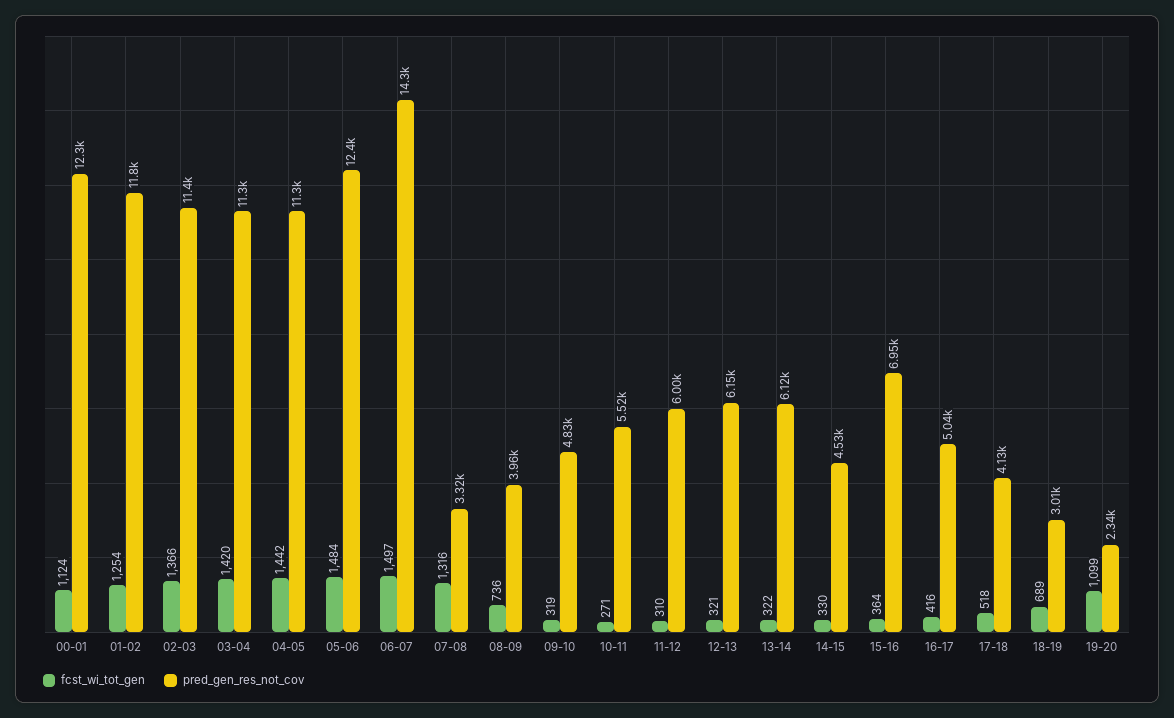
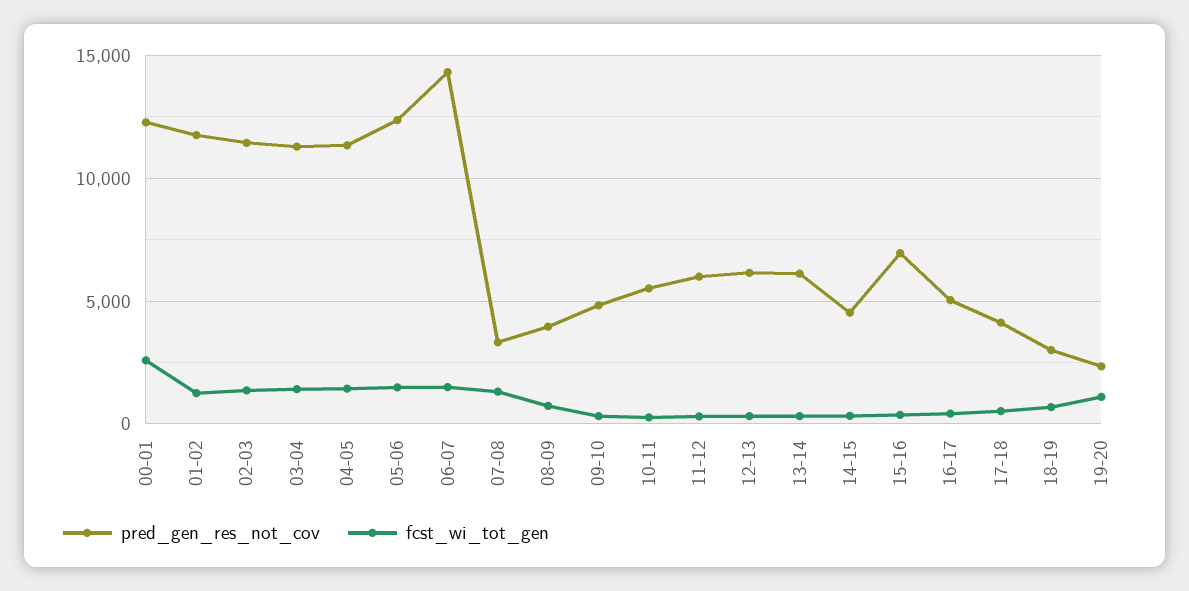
  {
    "fcst_wi_tot_gen": {
-     "00-01": 1124,
+     "00-01": 2500,
      "01-02": 1254,
      "02-03": 1366,
      "03-04": 1420,
      "04-05": 1442,
      "05-06": 1484,
      "06-07": 1497,
      "07-08": 1316,
      "08-09": 736,
      "09-10": 319,
      "10-11": 271,
      "11-12": 310,
      "12-13": 321,
      "13-14": 322,
      "14-15": 330,
      "15-16": 364,
      "16-17": 416,
      "17-18": 518,
      "18-19": 689,
      "19-20": 1099
    },
    "pred_gen_res_not_cov": {
      "00-01": 12300,
      "01-02": 11800,
      "02-03": 11400,
      "03-04": 11300,
      "04-05": 11300,
      "05-06": 12400,
      "06-07": 14300,
      "07-08": 3320,
      "08-09": 3960,
      "09-10": 4830,
      "10-11": 5520,
      "11-12": 6000,
      "12-13": 6150,
      "13-14": 6120,
      "14-15": 4530,
      "15-16": 6950,
      "16-17": 5040,
      "17-18": 4130,
      "18-19": 3010,
      "19-20": 2340
    }
  }

